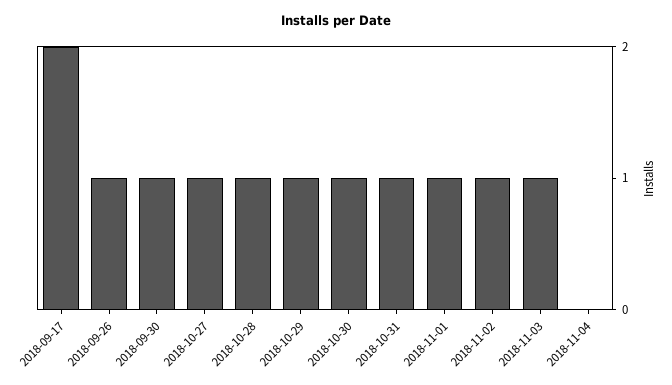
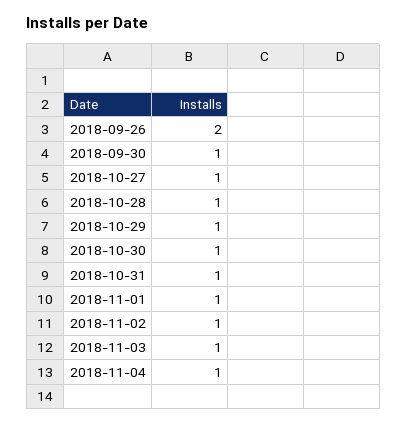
  {
-   "2018-09-17": 2,
-   "2018-09-26": 1,
+   "2018-09-26": 2,
    "2018-09-30": 1,
    "2018-10-27": 1,
    "2018-10-28": 1,
    "2018-10-29": 1,
    "2018-10-30": 1,
    "2018-10-31": 1,
    "2018-11-01": 1,
    "2018-11-02": 1,
    "2018-11-03": 1,
-   "2018-11-04": 0
+   "2018-11-04": 1
  }

